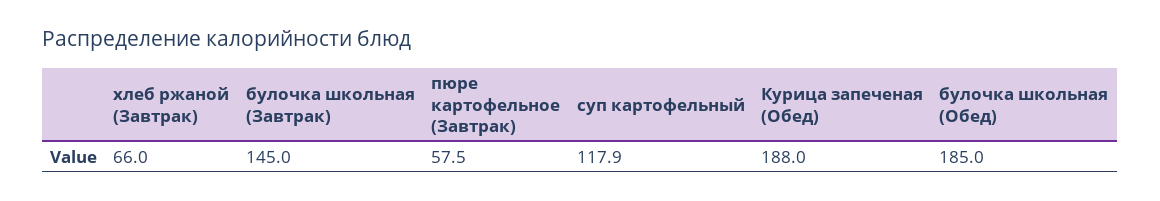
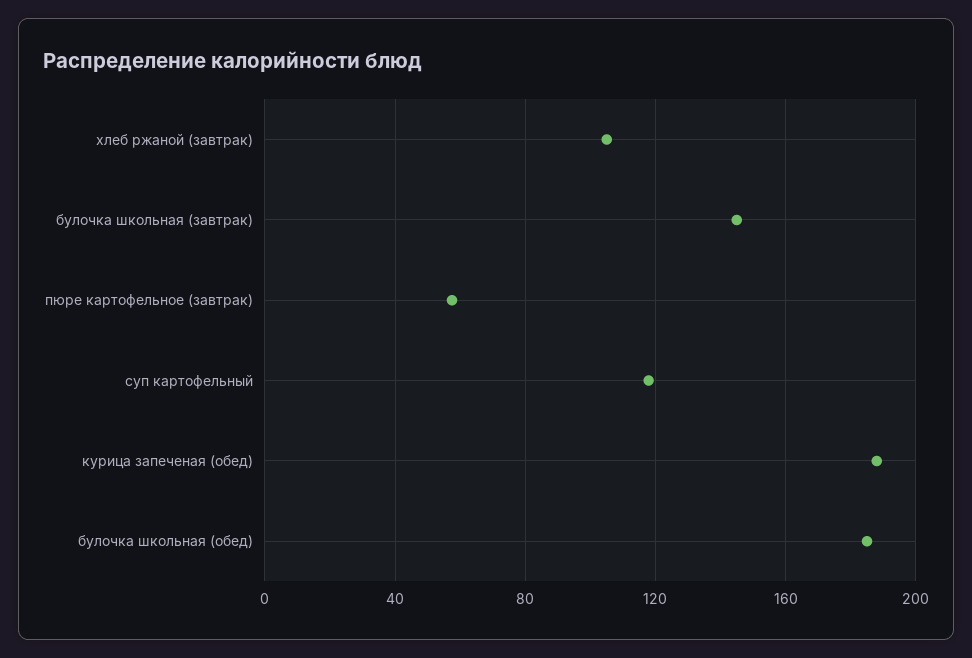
  {
-   "хлеб ржаной (Завтрак)": 66,
+   "хлеб ржаной (Завтрак)": 105,
    "булочка школьная (Завтрак)": 145,
    "пюре картофельное (Завтрак)": 57.5,
    "суп картофельный": 117.9,
    "Курица запеченая (Обед)": 188,
    "булочка школьная (Обед)": 185
  }

